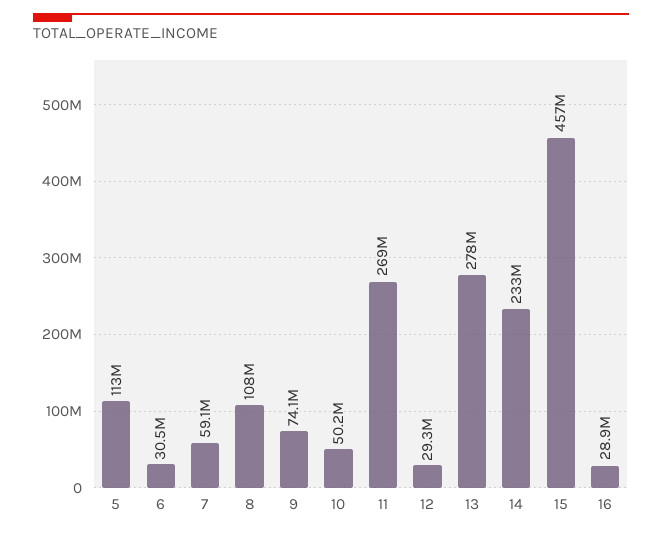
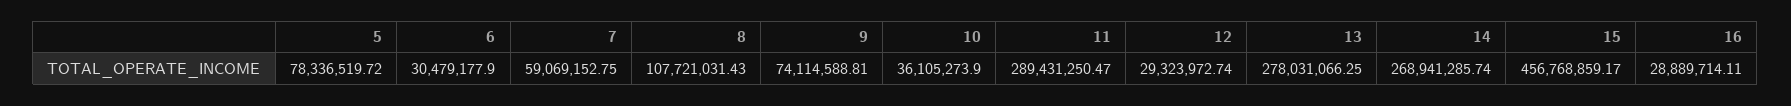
  {
-   "5": 113000000,
+   "5": 78336519.72,
    "6": 30479177.9,
    "7": 59069152.75,
    "8": 107721031.43,
    "9": 74114588.81,
-   "10": 50200000,
+   "10": 36105273.9,
-   "11": 269000000,
+   "11": 289431250.47,
    "12": 29323972.74,
    "13": 278031066.25,
-   "14": 233000000,
+   "14": 268941285.74,
    "15": 456768859.17,
    "16": 28889714.11
  }

